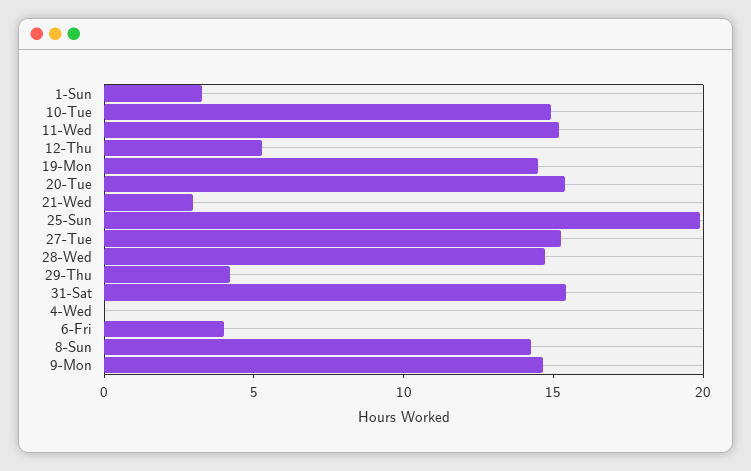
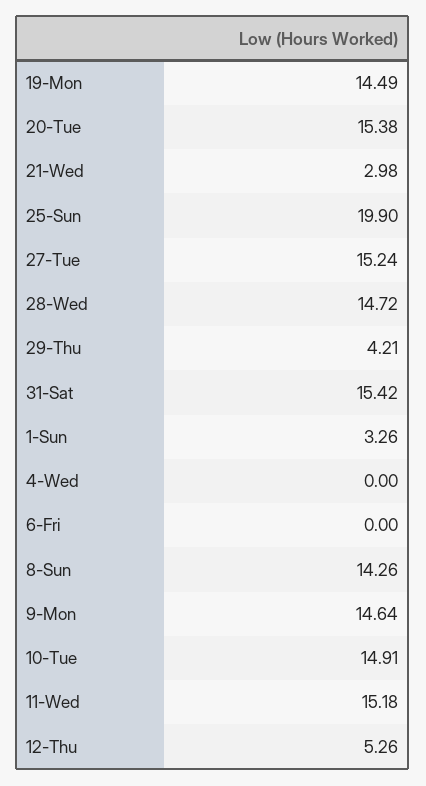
  {
    "1-Sun": 3.26,
    "10-Tue": 14.91,
    "11-Wed": 15.18,
    "12-Thu": 5.26,
    "19-Mon": 14.49,
    "20-Tue": 15.38,
    "21-Wed": 2.98,
    "25-Sun": 19.9,
    "27-Tue": 15.24,
    "28-Wed": 14.72,
    "29-Thu": 4.21,
    "31-Sat": 15.42,
    "4-Wed": 0,
-   "6-Fri": 4,
+   "6-Fri": 0,
    "8-Sun": 14.26,
    "9-Mon": 14.64
  }

